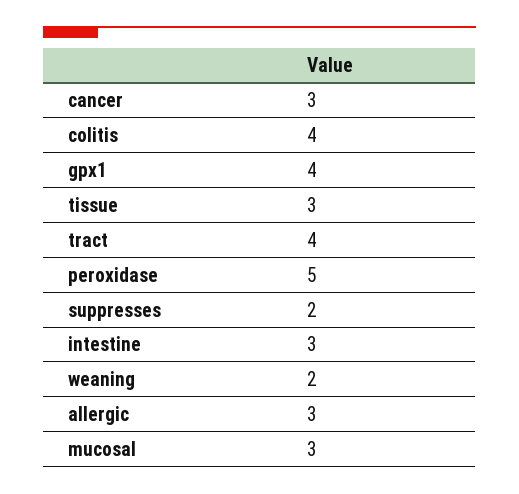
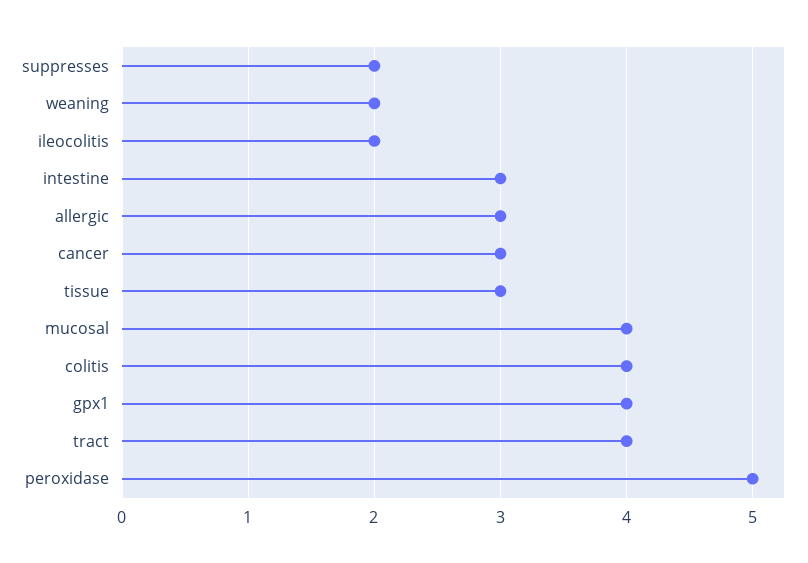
  {
    "cancer": 3,
    "colitis": 4,
    "gpx1": 4,
    "tissue": 3,
    "tract": 4,
    "peroxidase": 5,
    "suppresses": 2,
    "intestine": 3,
    "weaning": 2,
    "allergic": 3,
-   "mucosal": 3
+   "mucosal": 4,
+   "ileocolitis": 2
  }

